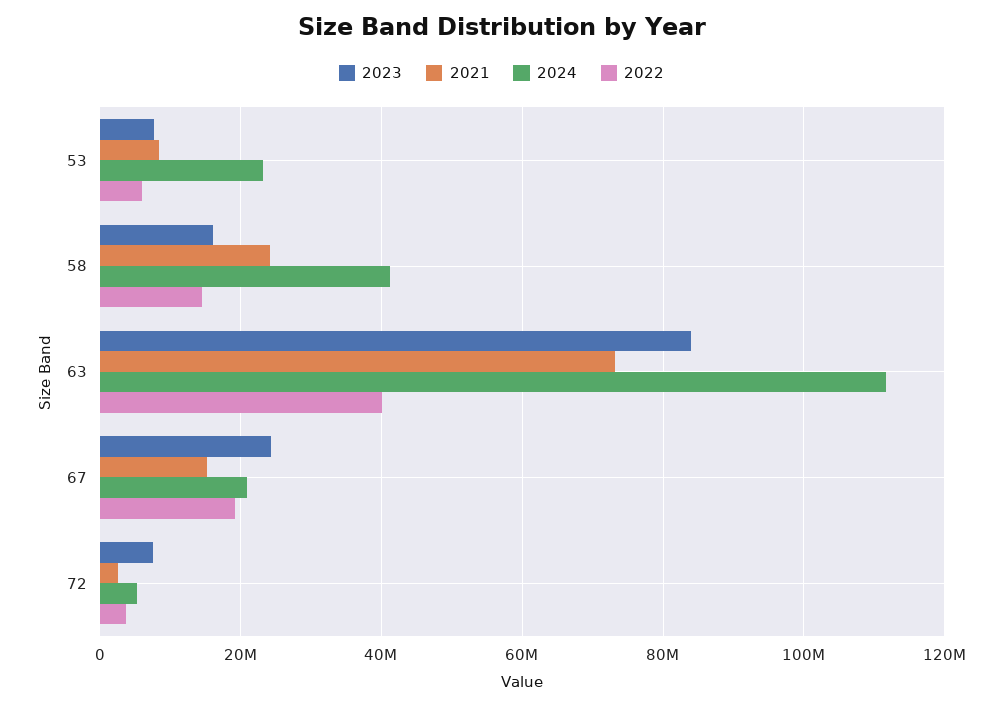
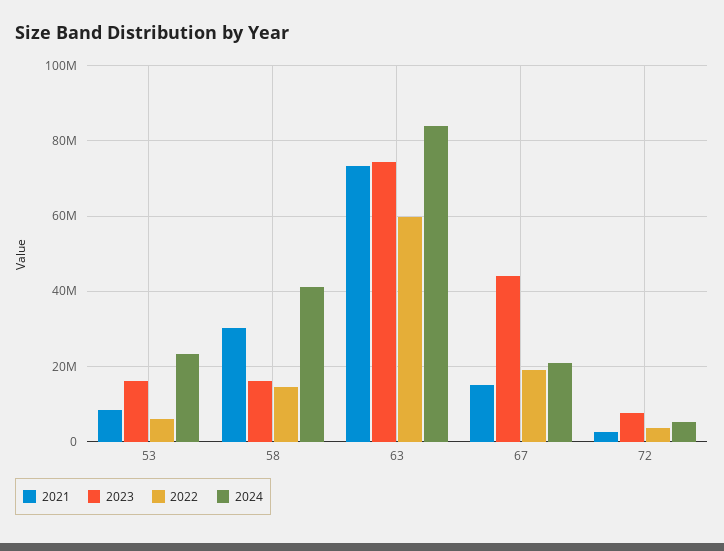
  {
    "2023": {
-     "53": 8000000,
+     "53": 16000000,
      "58": 16000000,
-     "63": 84000000,
+     "63": 74000000,
-     "67": 24000000,
+     "67": 44000000,
      "72": 8000000
    },
    "2021": {
      "53": 8000000,
-     "58": 24000000,
+     "58": 30000000,
      "63": 74000000,
      "67": 16000000,
      "72": 2000000
    },
    "2024": {
      "53": 24000000,
      "58": 42000000,
-     "63": 112000000,
+     "63": 84000000,
      "67": 20000000,
      "72": 6000000
    },
    "2022": {
      "53": 6000000,
      "58": 14000000,
-     "63": 40000000,
+     "63": 60000000,
      "67": 20000000,
      "72": 4000000
    }
  }

